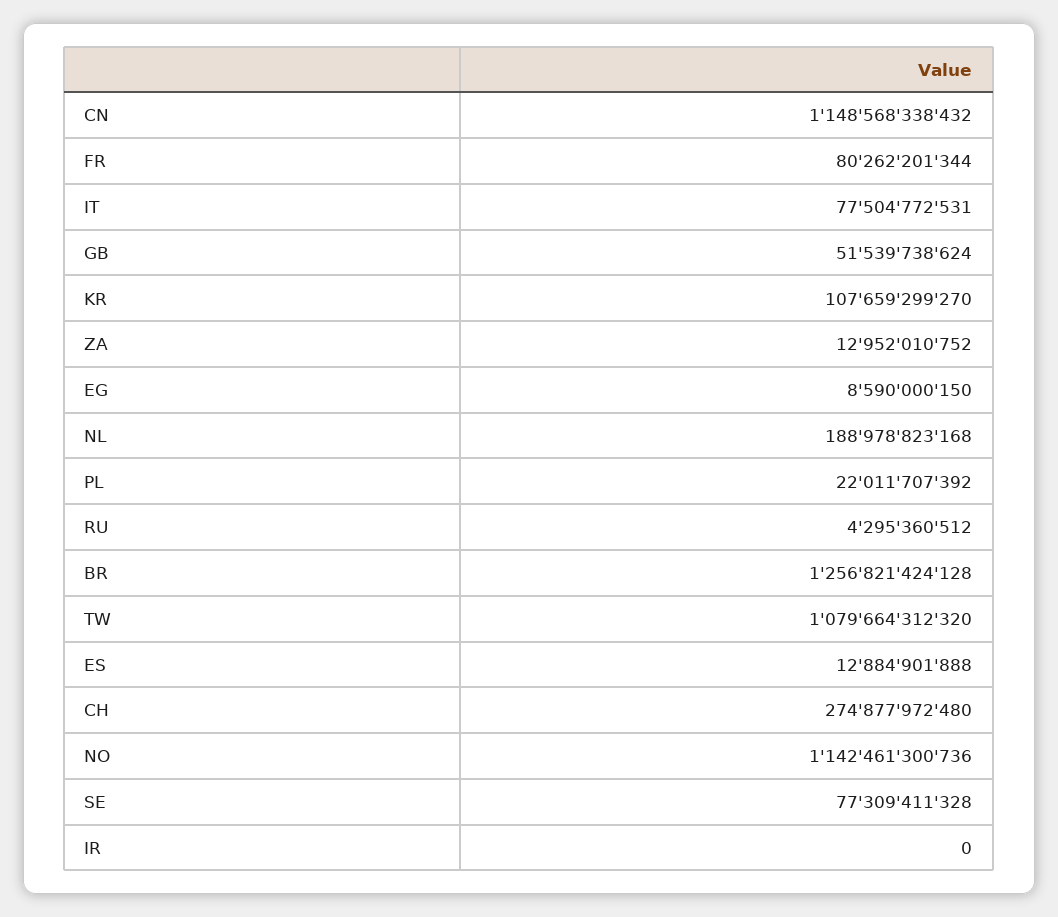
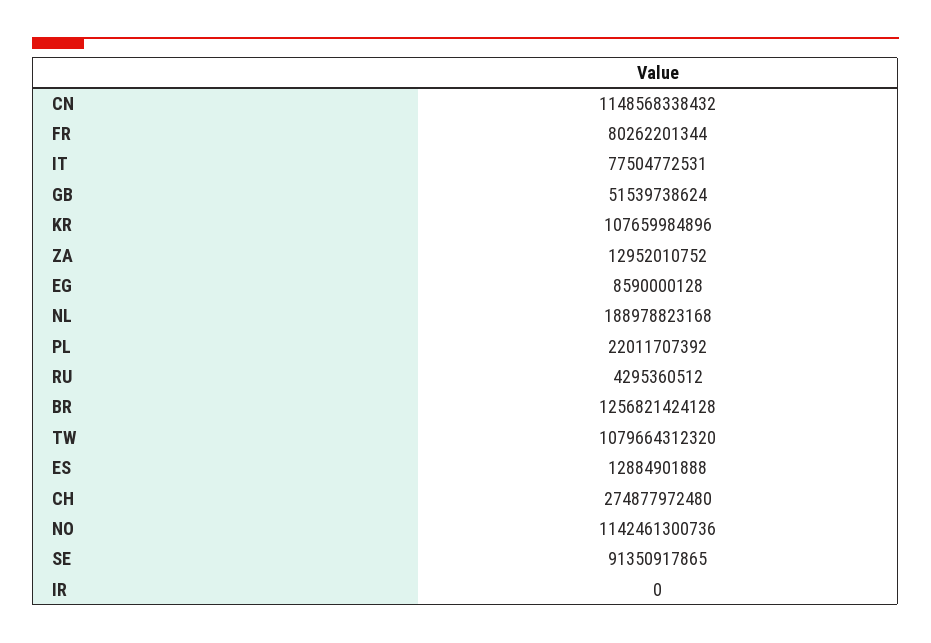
  {
    "CN": 1148568338432,
    "FR": 80262201344,
    "IT": 77504772531,
    "GB": 51539738624,
-   "KR": 107659299270,
+   "KR": 107659984896,
    "ZA": 12952010752,
-   "EG": 8590000150,
+   "EG": 8590000128,
    "NL": 188978823168,
    "PL": 22011707392,
    "RU": 4295360512,
    "BR": 1256821424128,
    "TW": 1079664312320,
    "ES": 12884901888,
    "CH": 274877972480,
    "NO": 1142461300736,
-   "SE": 77309411328,
+   "SE": 91350917865,
    "IR": 0
  }

